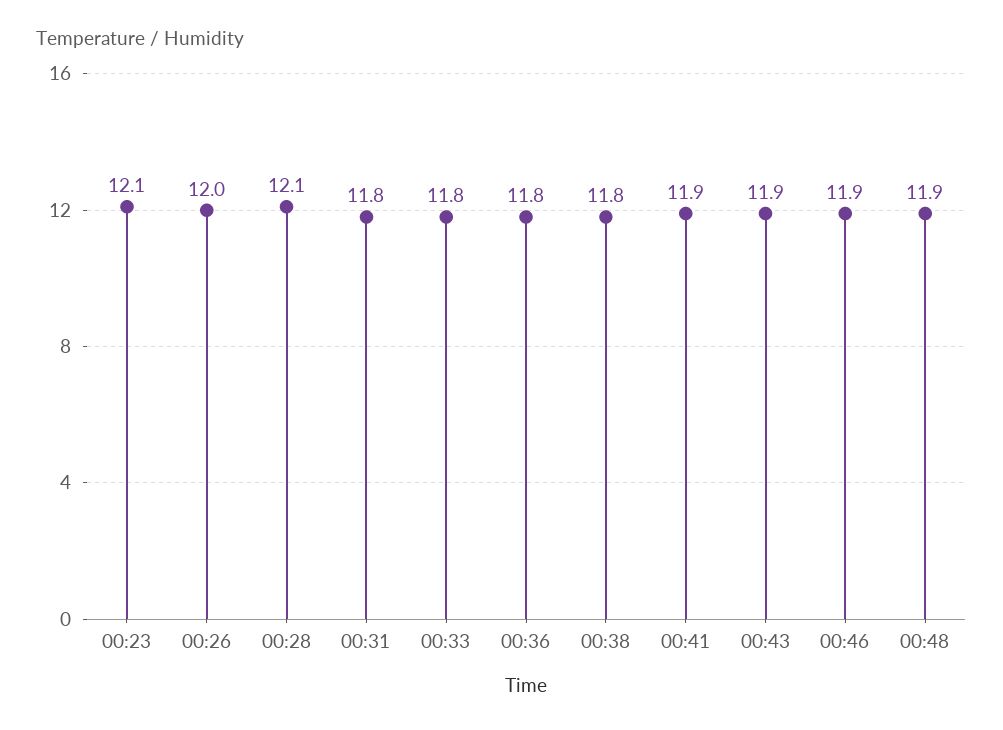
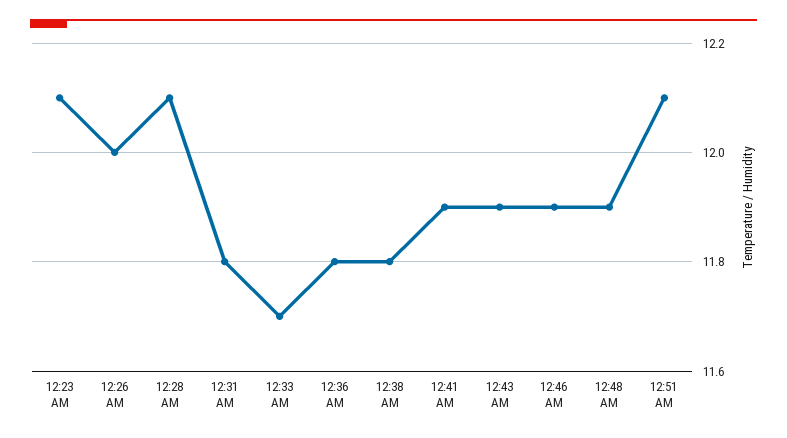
  {
    "00:23": 12.1,
    "00:26": 12,
    "00:28": 12.1,
    "00:31": 11.8,
-   "00:33": 11.8,
+   "00:33": 11.7,
    "00:36": 11.8,
    "00:38": 11.8,
    "00:41": 11.9,
    "00:43": 11.9,
    "00:46": 11.9,
-   "00:48": 11.9
+   "00:48": 11.9,
+   "12:51 AM": 12.1
  }

